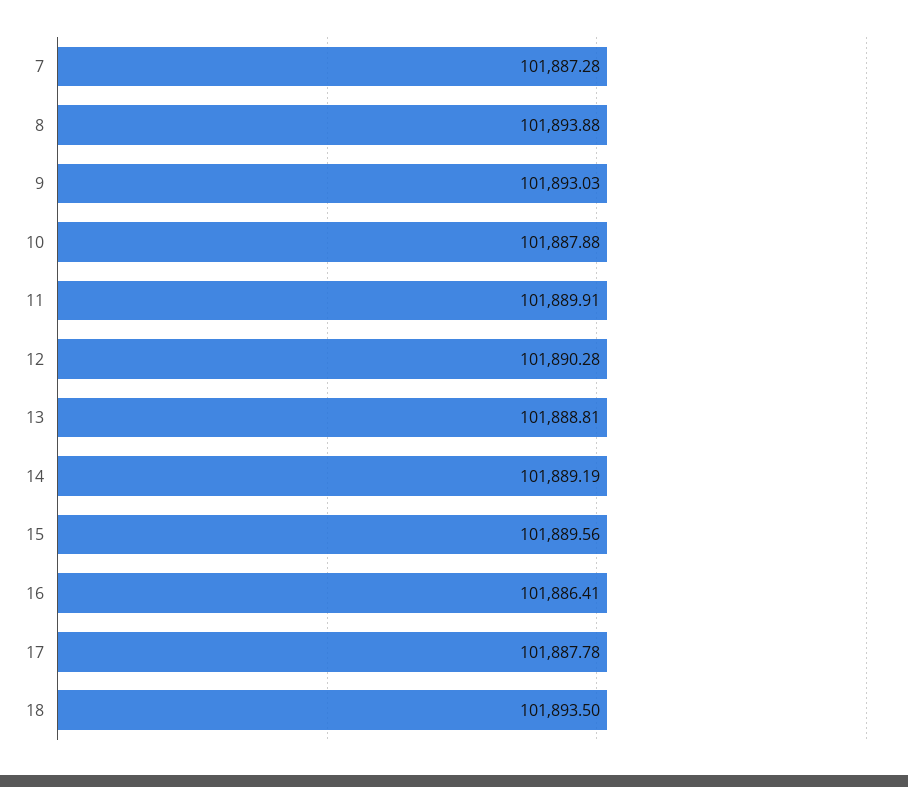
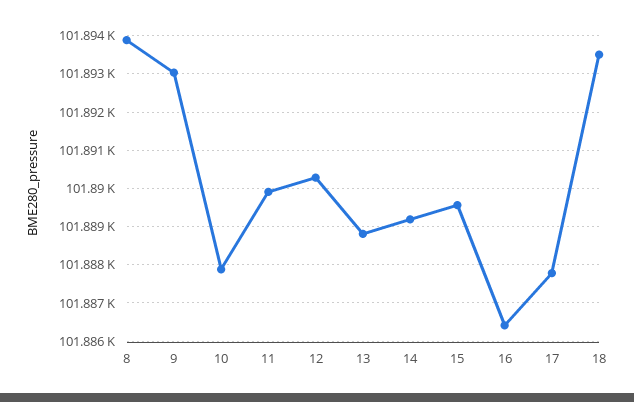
  {
-   "7": 101887.28,
    "8": 101893.88,
    "9": 101893.03,
    "10": 101887.88,
    "11": 101889.91,
    "12": 101890.28,
    "13": 101888.81,
    "14": 101889.19,
    "15": 101889.56,
    "16": 101886.41,
    "17": 101887.78,
    "18": 101893.5
  }

